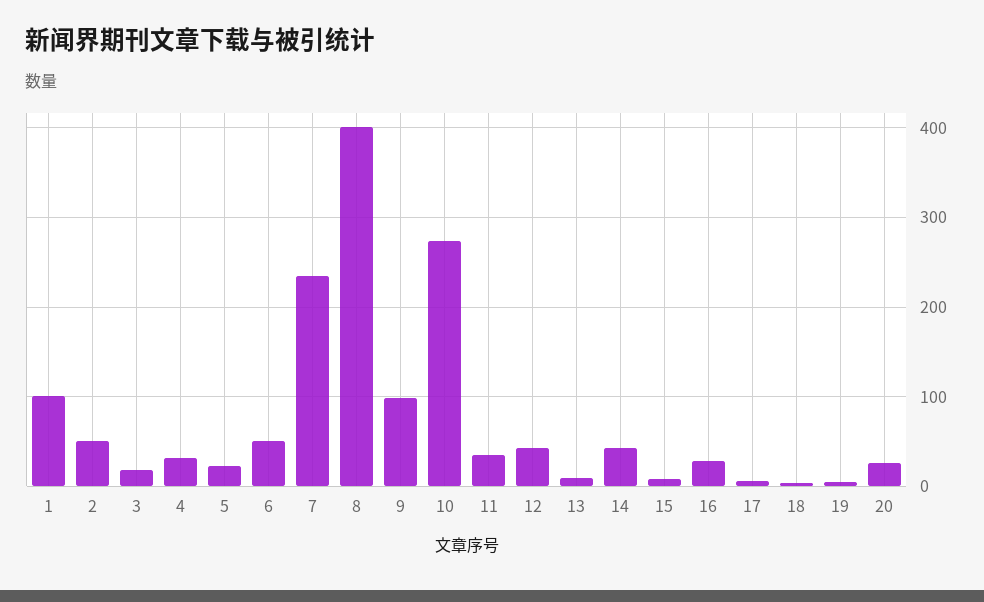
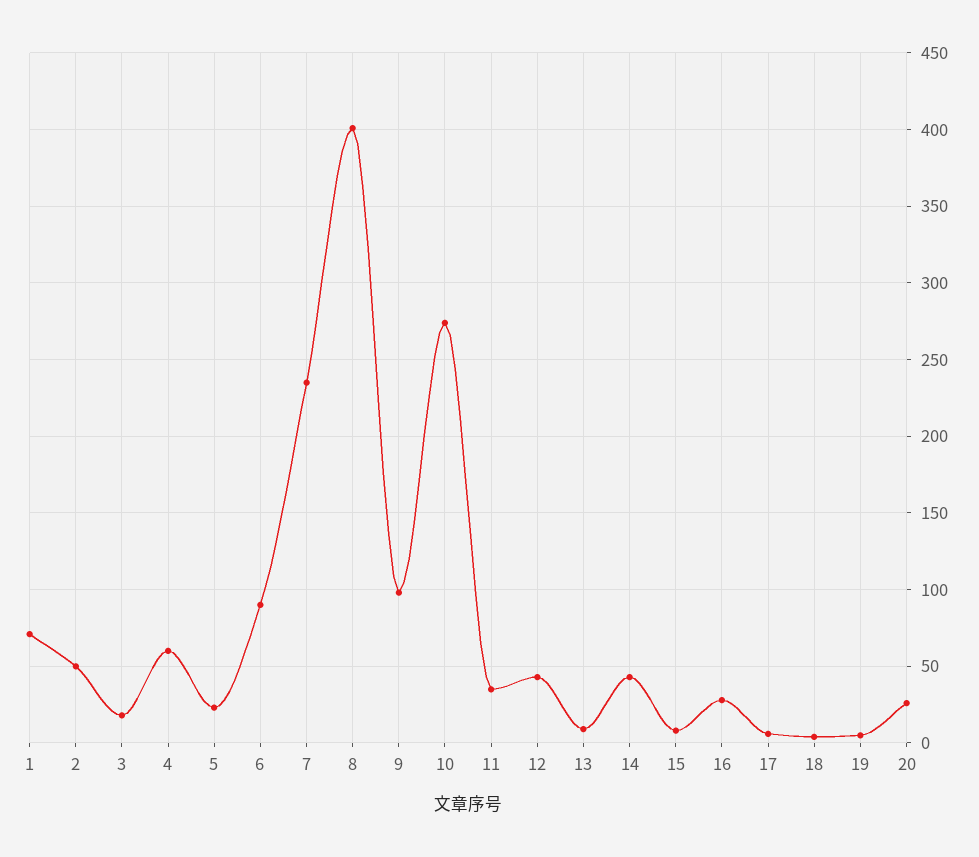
  {
-   "1": 100,
+   "1": 70,
    "2": 50,
    "3": 20,
-   "4": 30,
+   "4": 60,
    "5": 25,
-   "6": 50,
+   "6": 90,
    "7": 235,
    "8": 400,
    "9": 100,
    "10": 275,
    "11": 35,
    "12": 45,
    "13": 10,
    "14": 45,
    "15": 10,
    "16": 30,
    "17": 5,
    "18": 5,
    "19": 5,
    "20": 25
  }

